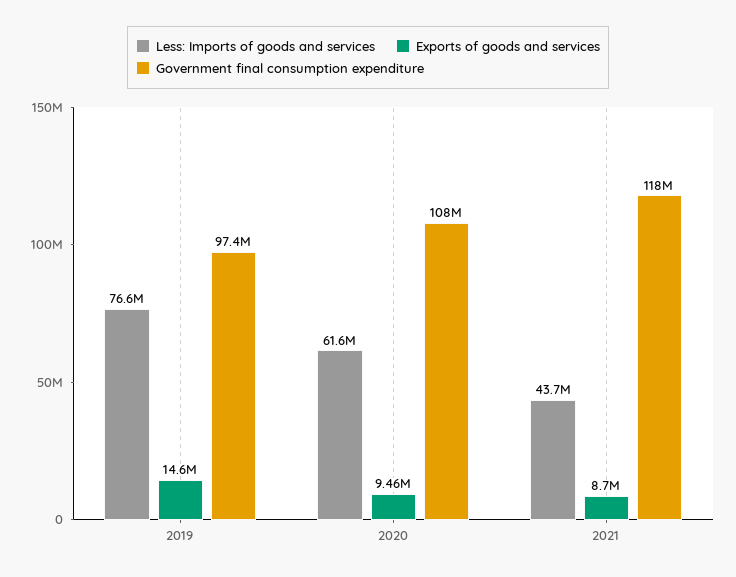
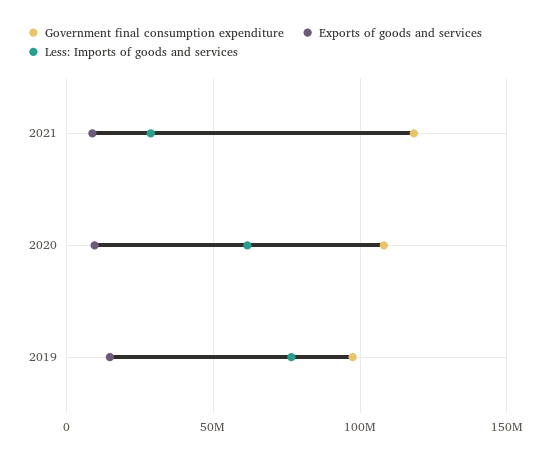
  {
    "Less: Imports of goods and services": {
      "2019": 76600000,
      "2020": 61600000,
-     "2021": 43700000
+     "2021": 30000000
    },
    "Exports of goods and services": {
      "2019": 14600000,
      "2020": 9460000,
      "2021": 8700000
    },
    "Government final consumption expenditure": {
      "2019": 97400000,
      "2020": 108000000,
      "2021": 118000000
    }
  }

